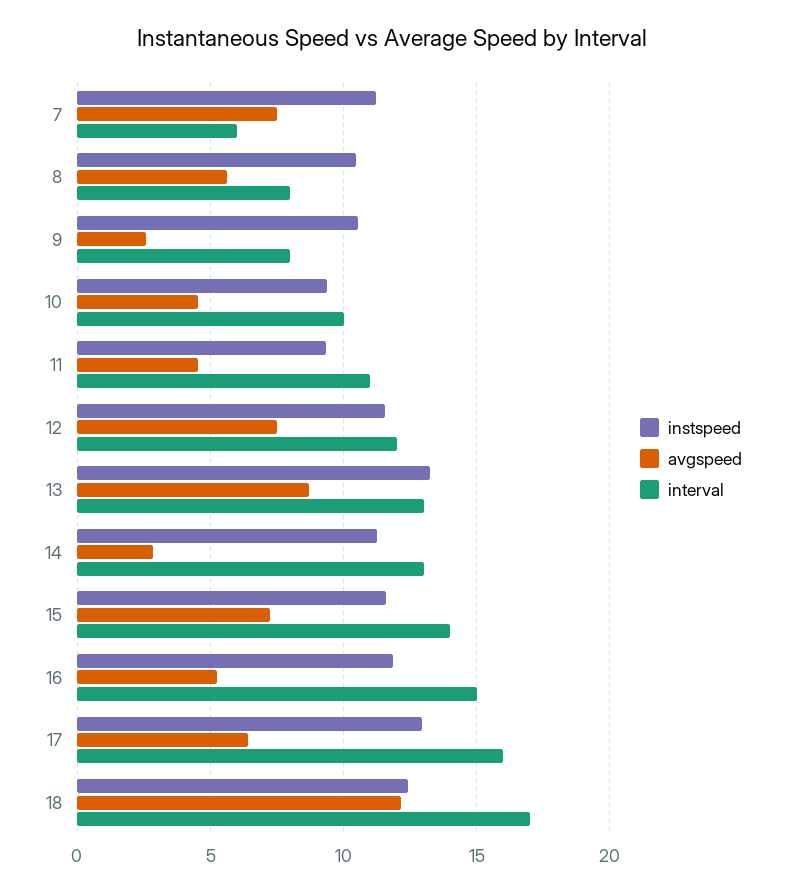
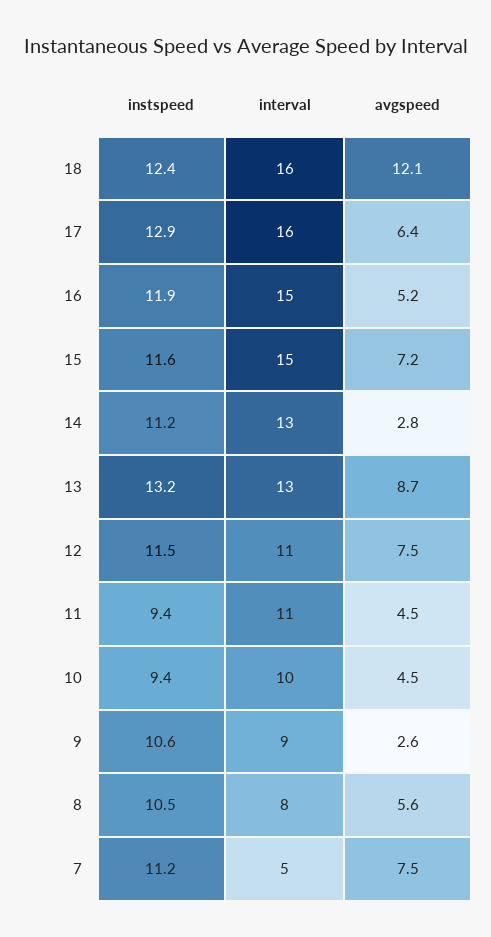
  {
    "instspeed": {
      "7": 11.2,
      "8": 10.5,
      "9": 10.6,
      "10": 9.4,
      "11": 9.4,
      "12": 11.5,
      "13": 13.2,
      "14": 11.2,
      "15": 11.6,
      "16": 11.9,
      "17": 12.9,
      "18": 12.4
    },
    "avgspeed": {
      "7": 7.5,
      "8": 5.6,
      "9": 2.6,
      "10": 4.5,
      "11": 4.5,
      "12": 7.5,
      "13": 8.7,
      "14": 2.8,
      "15": 7.2,
      "16": 5.2,
      "17": 6.4,
      "18": 12.1
    },
    "interval": {
-     "7": 6,
+     "7": 5,
      "8": 8,
-     "9": 8,
+     "9": 9,
      "10": 10,
      "11": 11,
-     "12": 12,
+     "12": 11,
      "13": 13,
      "14": 13,
-     "15": 14,
+     "15": 15,
      "16": 15,
      "17": 16,
-     "18": 17
+     "18": 16
    }
  }

